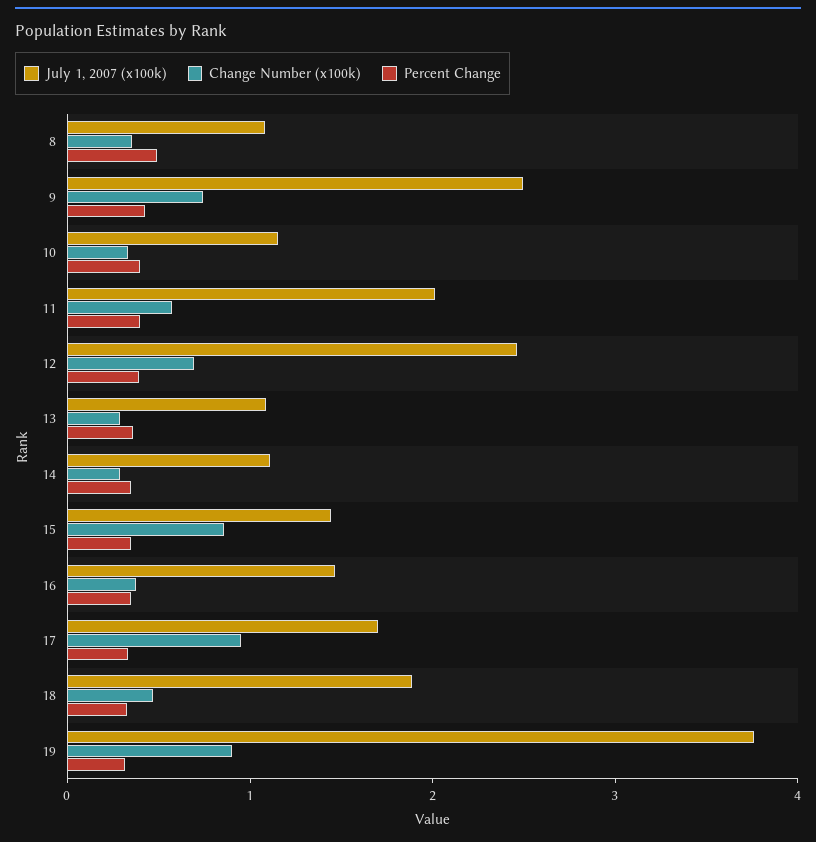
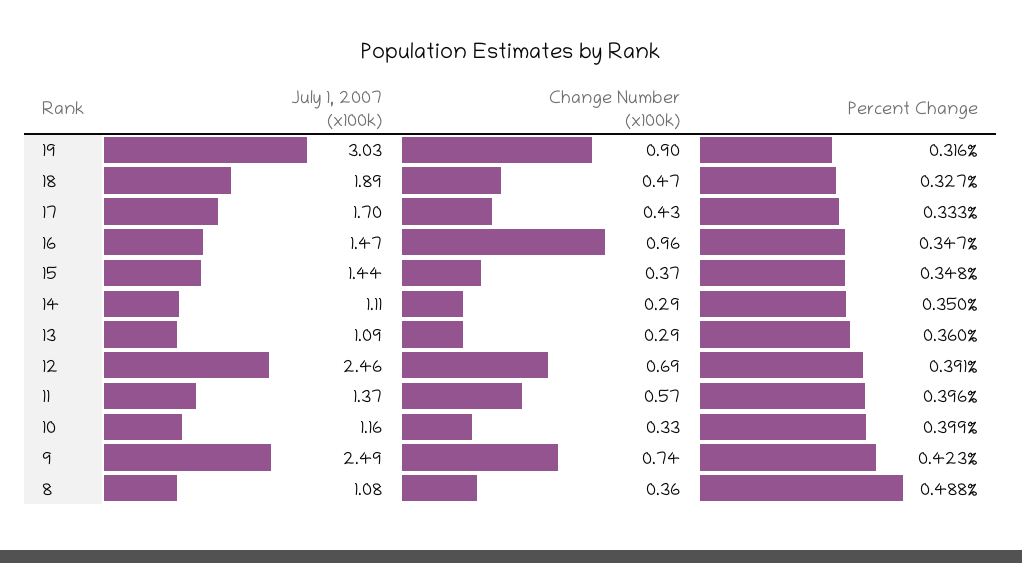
  {
    "July 1, 2007 (x100k)": {
      "8": 1.08,
      "9": 2.49,
      "10": 1.16,
-     "11": 2,
+     "11": 1.37,
      "12": 2.46,
      "13": 1.09,
      "14": 1.11,
      "15": 1.44,
      "16": 1.47,
      "17": 1.7,
      "18": 1.89,
-     "19": 3.8
+     "19": 3.03
    },
    "Change Number (x100k)": {
      "8": 0.36,
      "9": 0.74,
      "10": 0.33,
      "11": 0.57,
      "12": 0.69,
      "13": 0.29,
      "14": 0.29,
-     "15": 0.8,
+     "15": 0.37,
-     "16": 0.4,
+     "16": 0.96,
-     "17": 1,
+     "17": 0.43,
      "18": 0.47,
      "19": 0.9
    },
    "Percent Change": {
      "8": 0.488,
      "9": 0.423,
      "10": 0.399,
      "11": 0.396,
      "12": 0.391,
      "13": 0.36,
      "14": 0.35,
      "15": 0.348,
      "16": 0.347,
      "17": 0.333,
      "18": 0.327,
      "19": 0.316
    }
  }

